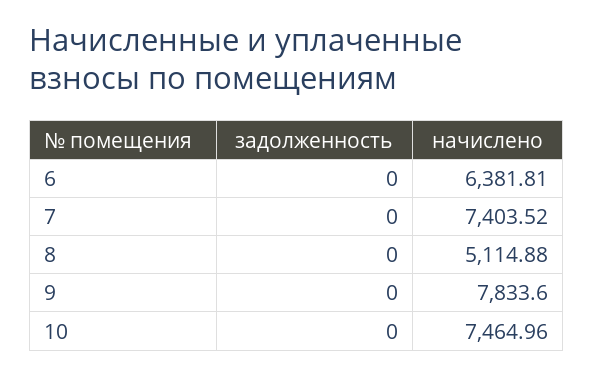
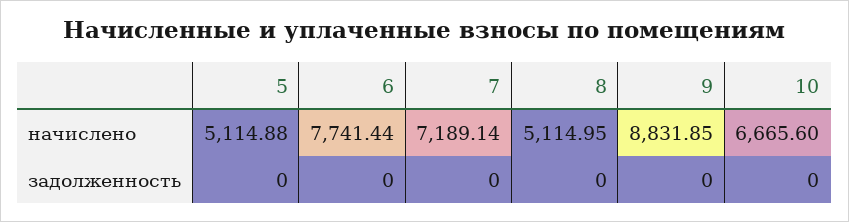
  {
    "задолженность": {
      "6": 0,
      "7": 0,
      "8": 0,
      "9": 0,
-     "10": 0
+     "10": 0,
+     "5": 0
    },
    "начислено": {
-     "6": 6381.81,
+     "6": 7741.44,
-     "7": 7403.52,
+     "7": 7189.14,
-     "8": 5114.88,
+     "8": 5114.95,
-     "9": 7833.6,
+     "9": 8831.85,
-     "10": 7464.96
+     "10": 6665.6,
+     "5": 5114.88
    }
  }

